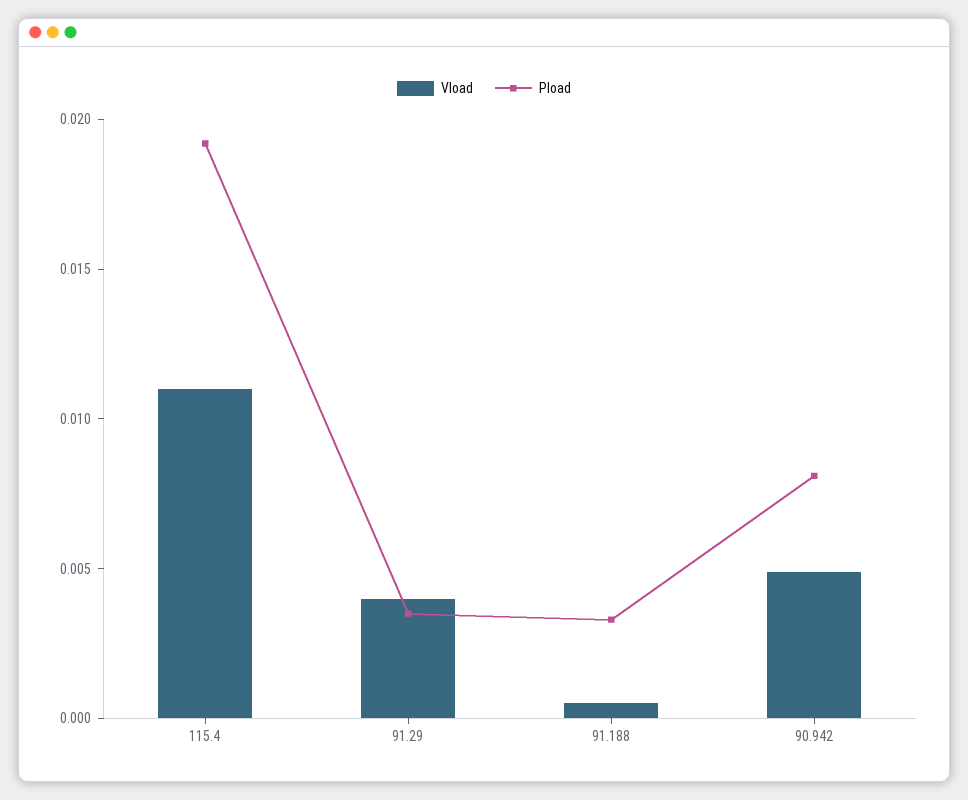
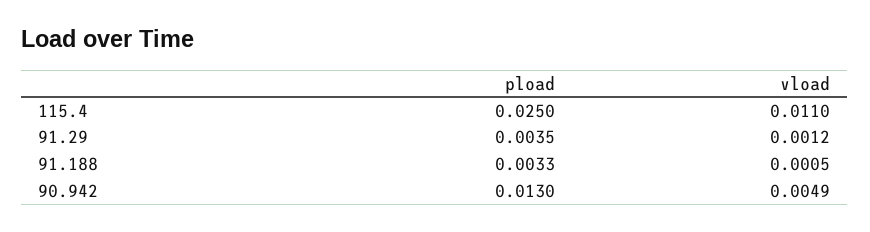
  {
    "Vload": {
      "115.4": 0.011,
-     "91.29": 0.004,
+     "91.29": 0.0012,
      "91.188": 0.0005,
      "90.942": 0.0049
    },
    "Pload": {
-     "115.4": 0.019,
+     "115.4": 0.025,
      "91.29": 0.0035,
      "91.188": 0.0033,
-     "90.942": 0.008
+     "90.942": 0.013
    }
  }

